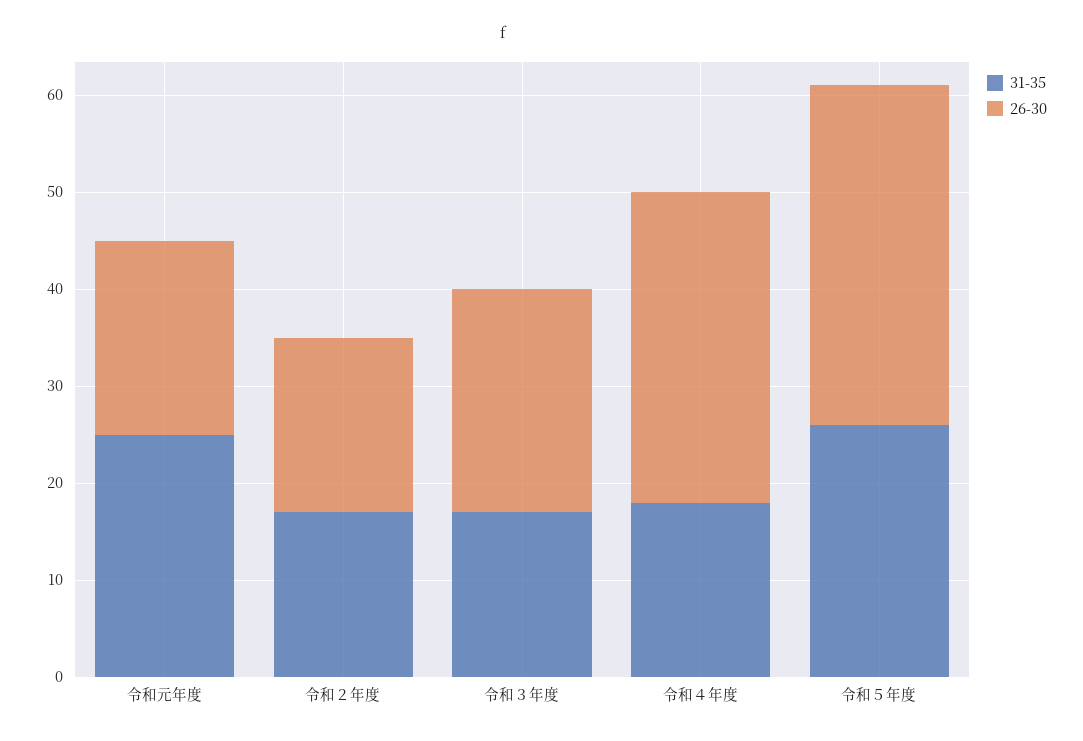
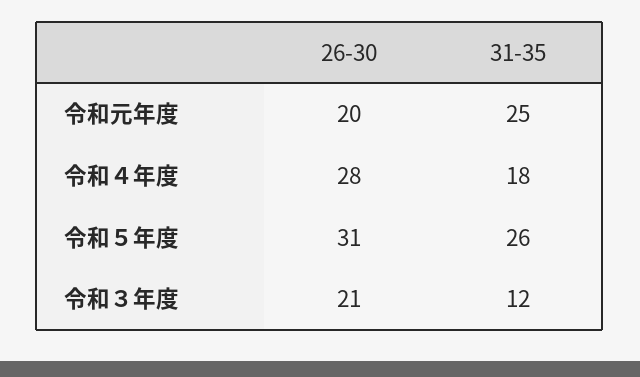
  {
    "31-35": {
      "令和元年度": 25,
-     "令和２年度": 17,
-     "令和３年度": 17,
+     "令和３年度": 12,
      "令和４年度": 18,
      "令和５年度": 26
    },
    "26-30": {
      "令和元年度": 20,
-     "令和２年度": 18,
-     "令和３年度": 23,
+     "令和３年度": 21,
-     "令和４年度": 32,
+     "令和４年度": 28,
-     "令和５年度": 35
+     "令和５年度": 31
    }
  }

